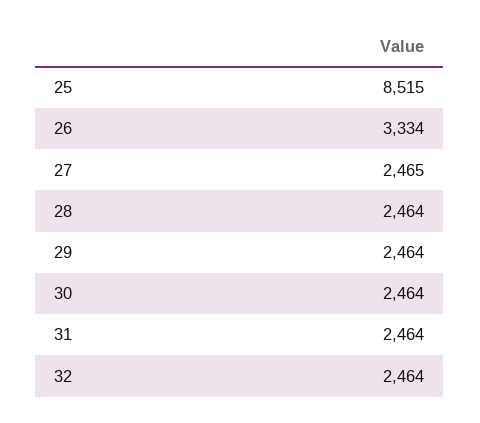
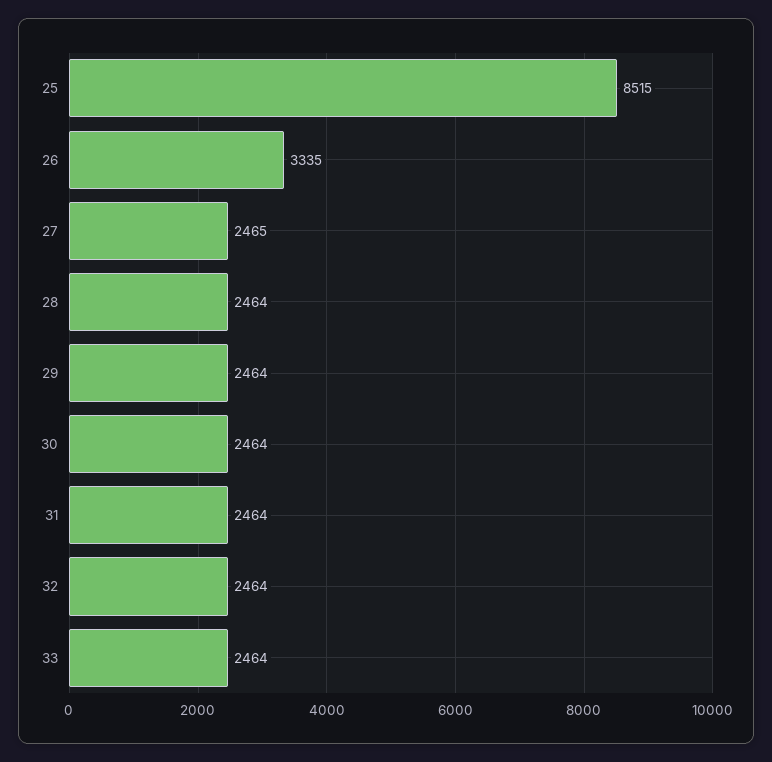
  {
    "25": 8515,
-   "26": 3334,
+   "26": 3335,
    "27": 2465,
    "28": 2464,
    "29": 2464,
    "30": 2464,
    "31": 2464,
-   "32": 2464
+   "32": 2464,
+   "33": 2464
  }

